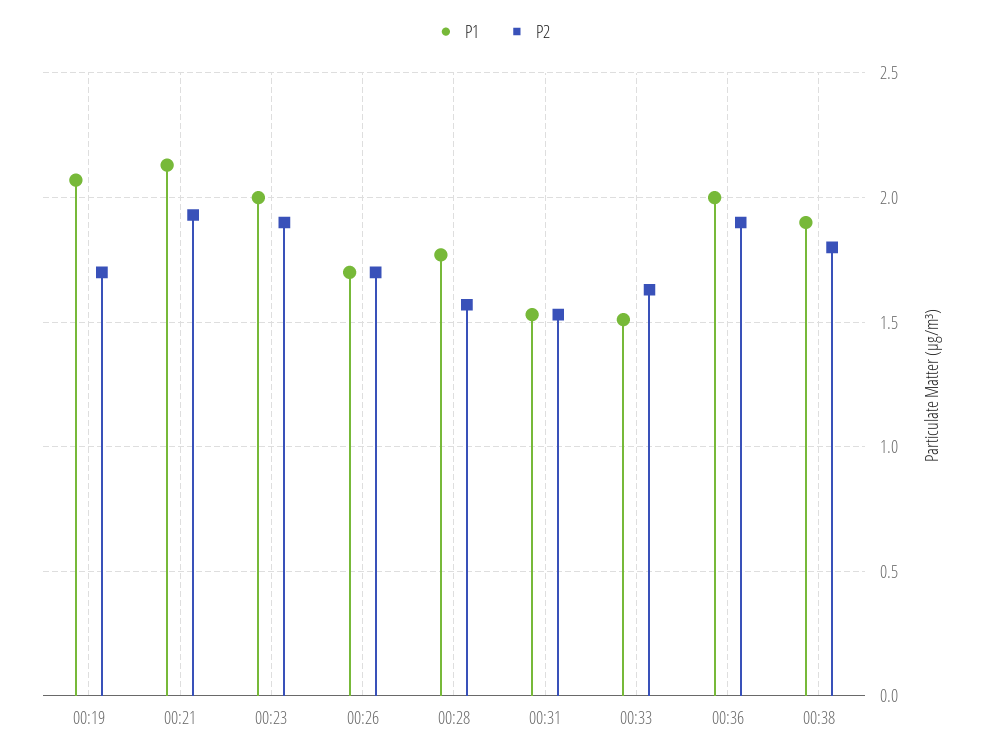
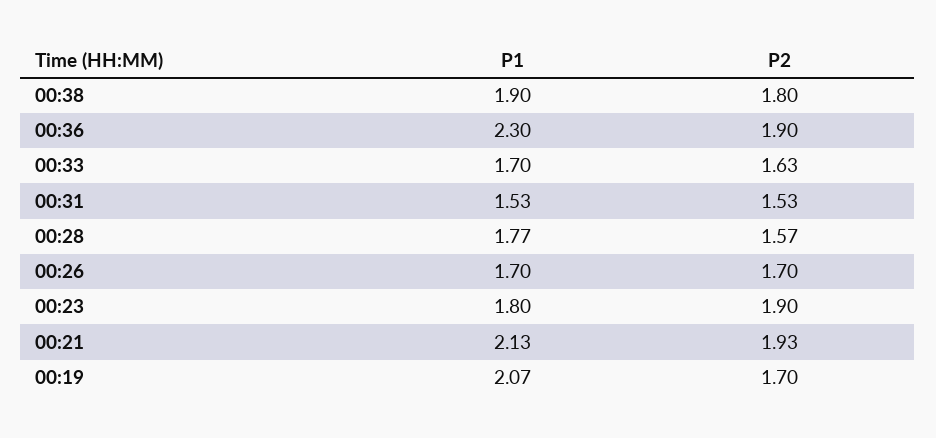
  {
    "P1": {
      "00:19": 2.07,
      "00:21": 2.13,
-     "00:23": 2,
+     "00:23": 1.8,
      "00:26": 1.7,
      "00:28": 1.77,
      "00:31": 1.53,
-     "00:33": 1.5,
+     "00:33": 1.7,
-     "00:36": 2,
+     "00:36": 2.3,
      "00:38": 1.9
    },
    "P2": {
      "00:19": 1.7,
      "00:21": 1.93,
      "00:23": 1.9,
      "00:26": 1.7,
      "00:28": 1.57,
      "00:31": 1.53,
      "00:33": 1.63,
      "00:36": 1.9,
      "00:38": 1.8
    }
  }

